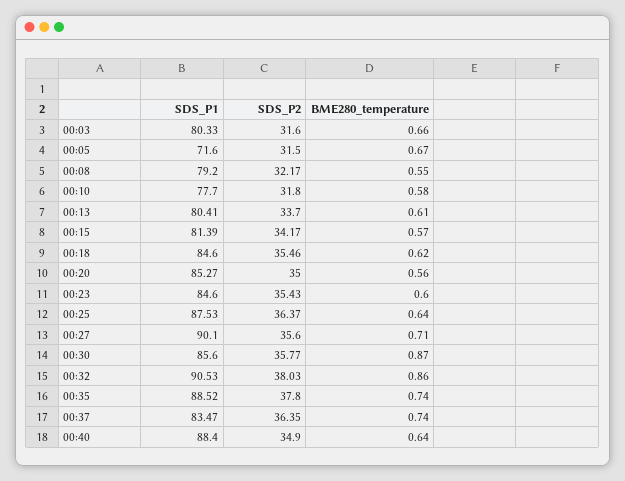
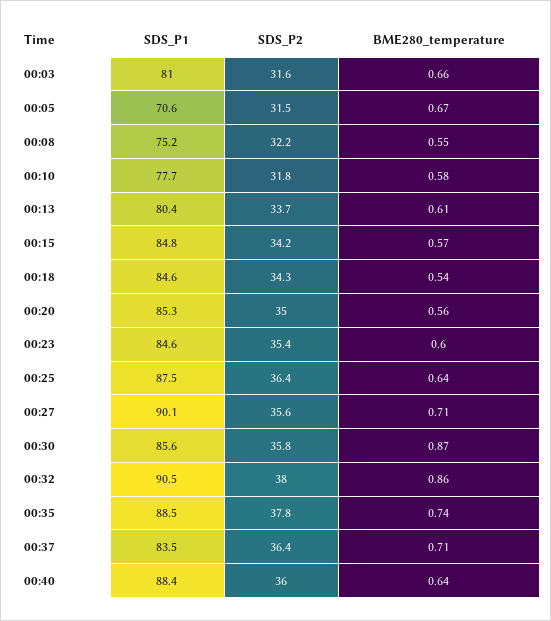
  {
    "SDS_P1": {
-     "00:03": 80.33,
+     "00:03": 81,
-     "00:05": 71.6,
+     "00:05": 70.6,
-     "00:08": 79.2,
+     "00:08": 75.2,
      "00:10": 77.7,
      "00:13": 80.41,
-     "00:15": 81.39,
+     "00:15": 84.8,
      "00:18": 84.6,
      "00:20": 85.27,
      "00:23": 84.6,
      "00:25": 87.53,
      "00:27": 90.1,
      "00:30": 85.6,
      "00:32": 90.53,
      "00:35": 88.52,
      "00:37": 83.47,
      "00:40": 88.4
    },
    "SDS_P2": {
      "00:03": 31.6,
      "00:05": 31.5,
      "00:08": 32.17,
      "00:10": 31.8,
      "00:13": 33.7,
      "00:15": 34.17,
-     "00:18": 35.46,
+     "00:18": 34.3,
      "00:20": 35,
      "00:23": 35.43,
      "00:25": 36.37,
      "00:27": 35.6,
      "00:30": 35.77,
      "00:32": 38.03,
      "00:35": 37.8,
      "00:37": 36.35,
-     "00:40": 34.9
+     "00:40": 36
    },
    "BME280_temperature": {
      "00:03": 0.66,
      "00:05": 0.67,
      "00:08": 0.55,
      "00:10": 0.58,
      "00:13": 0.61,
      "00:15": 0.57,
-     "00:18": 0.62,
+     "00:18": 0.54,
      "00:20": 0.56,
      "00:23": 0.6,
      "00:25": 0.64,
      "00:27": 0.71,
      "00:30": 0.87,
      "00:32": 0.86,
      "00:35": 0.74,
-     "00:37": 0.74,
+     "00:37": 0.71,
      "00:40": 0.64
    }
  }

